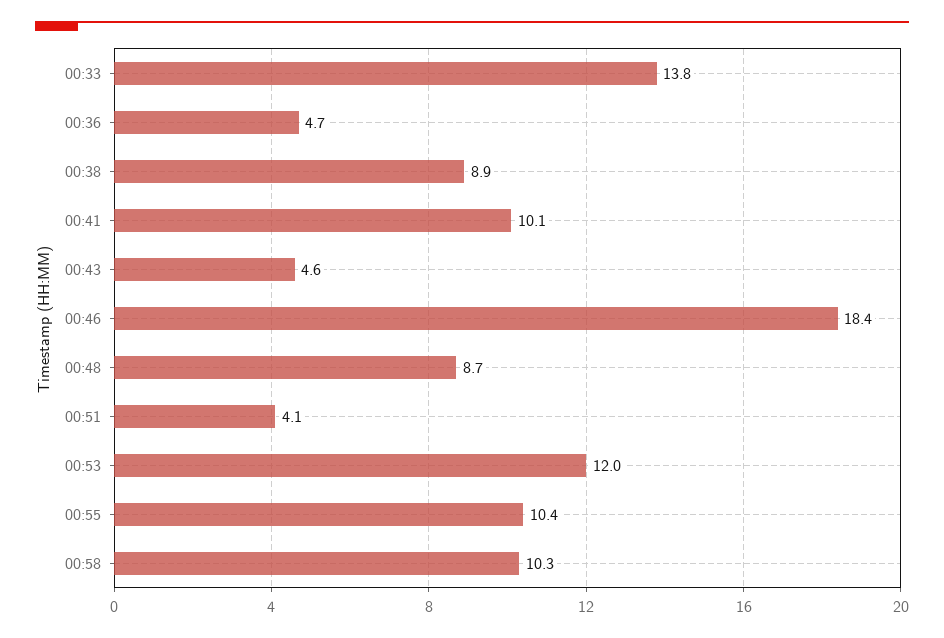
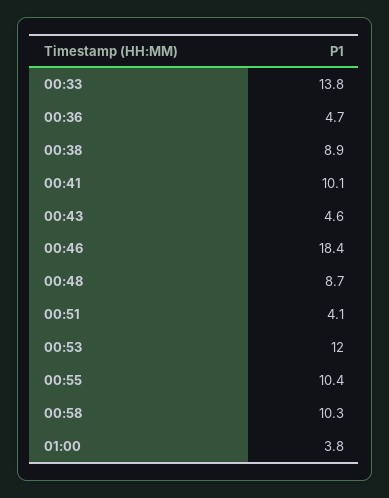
  {
    "00:33": 13.8,
    "00:36": 4.7,
    "00:38": 8.9,
    "00:41": 10.1,
    "00:43": 4.6,
    "00:46": 18.4,
    "00:48": 8.7,
    "00:51": 4.1,
    "00:53": 12,
    "00:55": 10.4,
-   "00:58": 10.3
+   "00:58": 10.3,
+   "01:00": 3.8
  }

